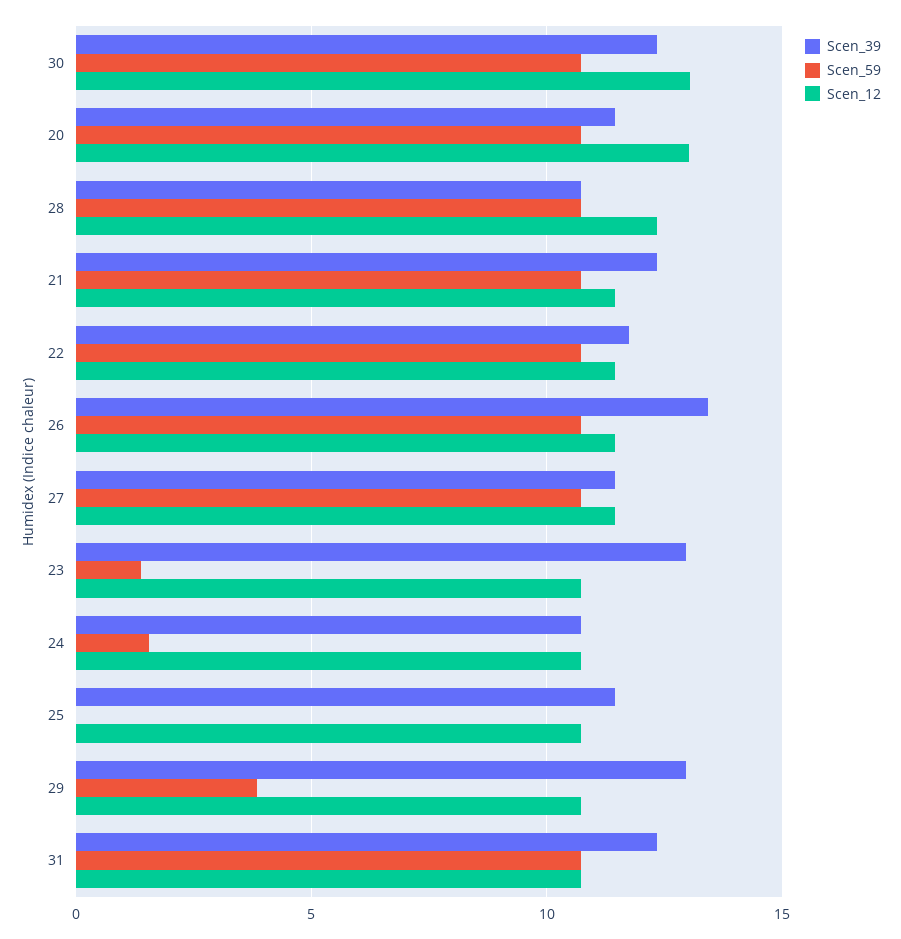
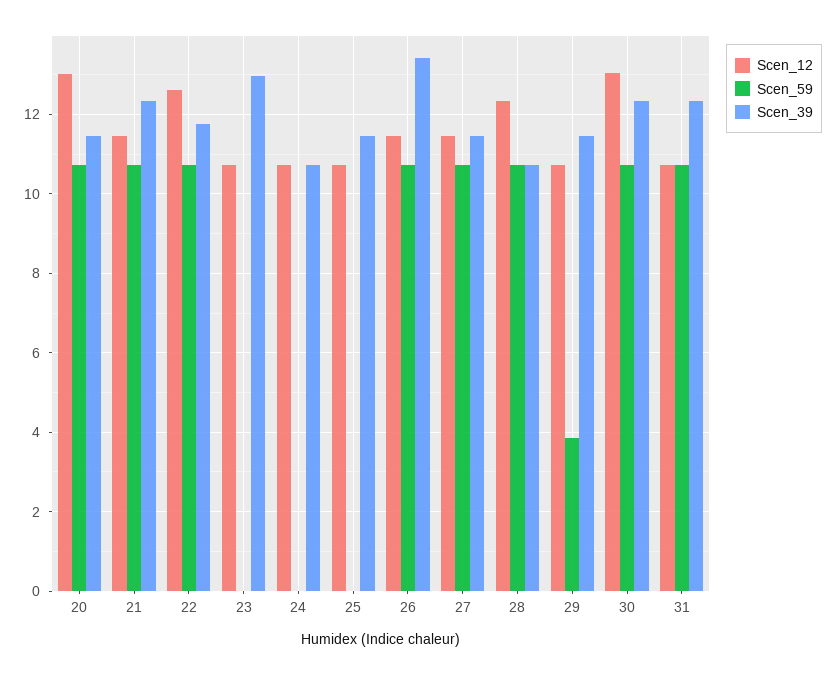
  {
    "Scen_39": {
      "30": 12.4,
      "20": 11.4,
      "28": 10.8,
      "21": 12.4,
      "22": 11.8,
      "26": 13.4,
      "27": 11.4,
      "23": 13,
      "24": 10.8,
      "25": 11.4,
-     "29": 13,
+     "29": 11.4,
      "31": 12.4
    },
    "Scen_59": {
      "30": 10.8,
      "20": 10.8,
      "28": 10.8,
      "21": 10.8,
      "22": 10.8,
      "26": 10.8,
      "27": 10.8,
-     "23": 1.5,
+     "23": 0,
-     "24": 1.5,
+     "24": 0,
      "25": 0,
      "29": 3.8,
      "31": 10.8
    },
    "Scen_12": {
      "30": 13,
      "20": 13,
      "28": 12.4,
      "21": 11.4,
-     "22": 11.5,
+     "22": 12.6,
      "26": 11.4,
      "27": 11.4,
      "23": 10.8,
      "24": 10.8,
      "25": 10.8,
      "29": 10.8,
      "31": 10.8
    }
  }

